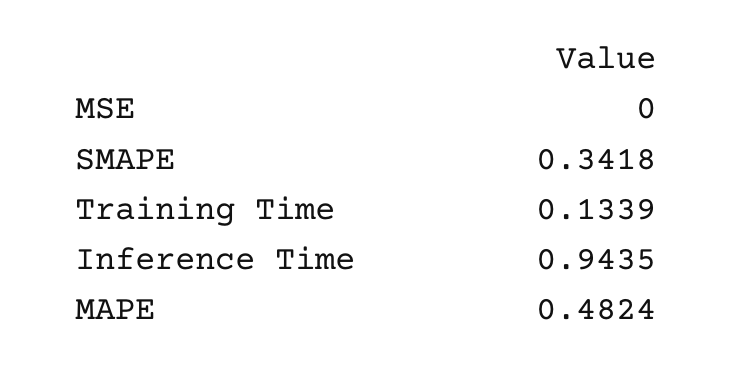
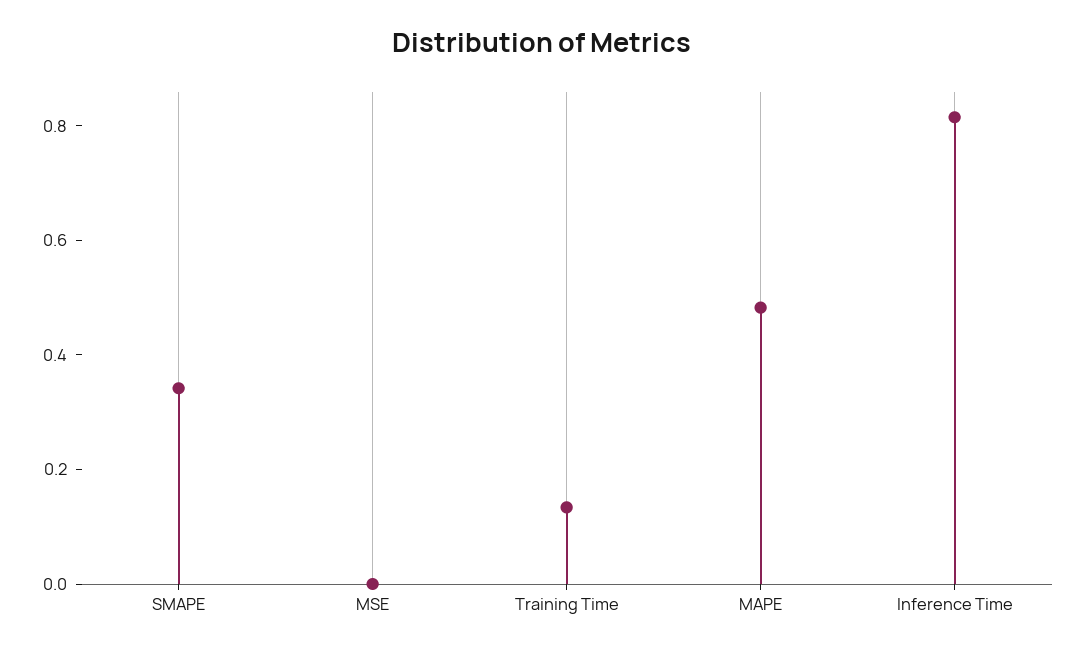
  {
    "MSE": 0,
    "SMAPE": 0.3418,
    "Training Time": 0.1339,
-   "Inference Time": 0.9435,
+   "Inference Time": 0.8,
    "MAPE": 0.4824
  }

